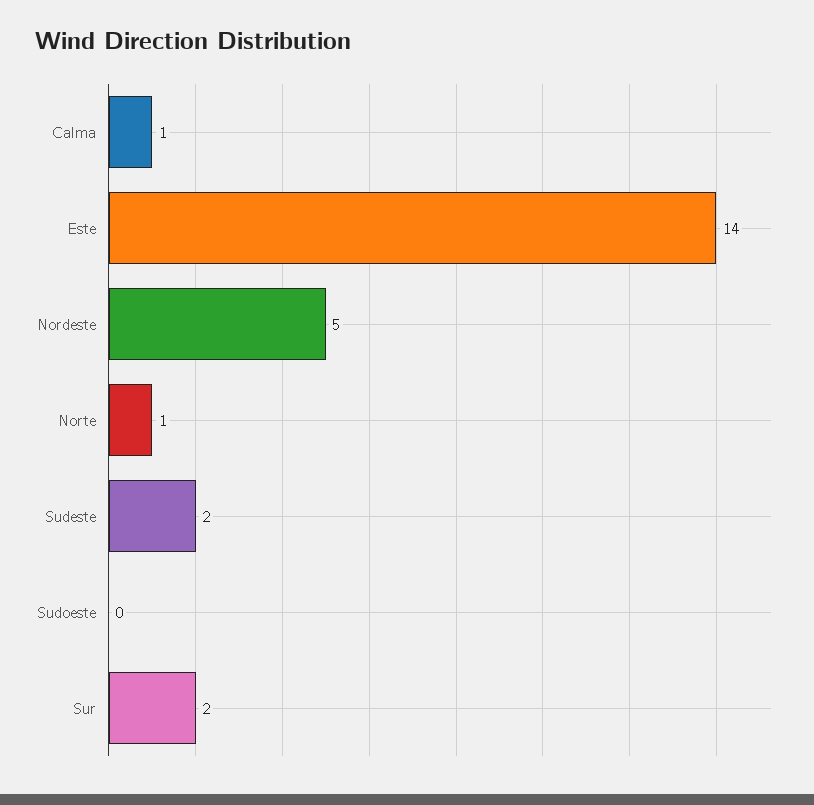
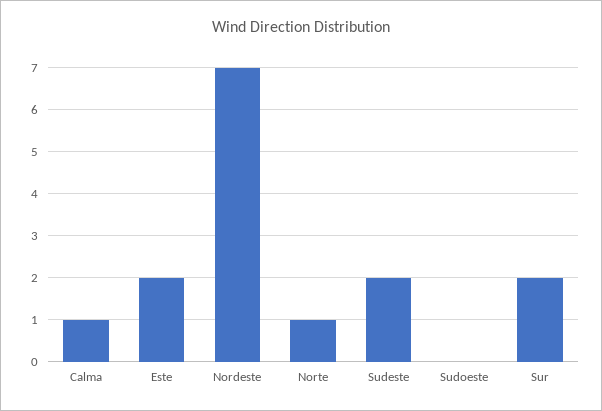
  {
    "Calma": 1,
-   "Este": 14,
+   "Este": 2,
-   "Nordeste": 5,
+   "Nordeste": 7,
    "Norte": 1,
    "Sudeste": 2,
    "Sudoeste": 0,
    "Sur": 2
  }

